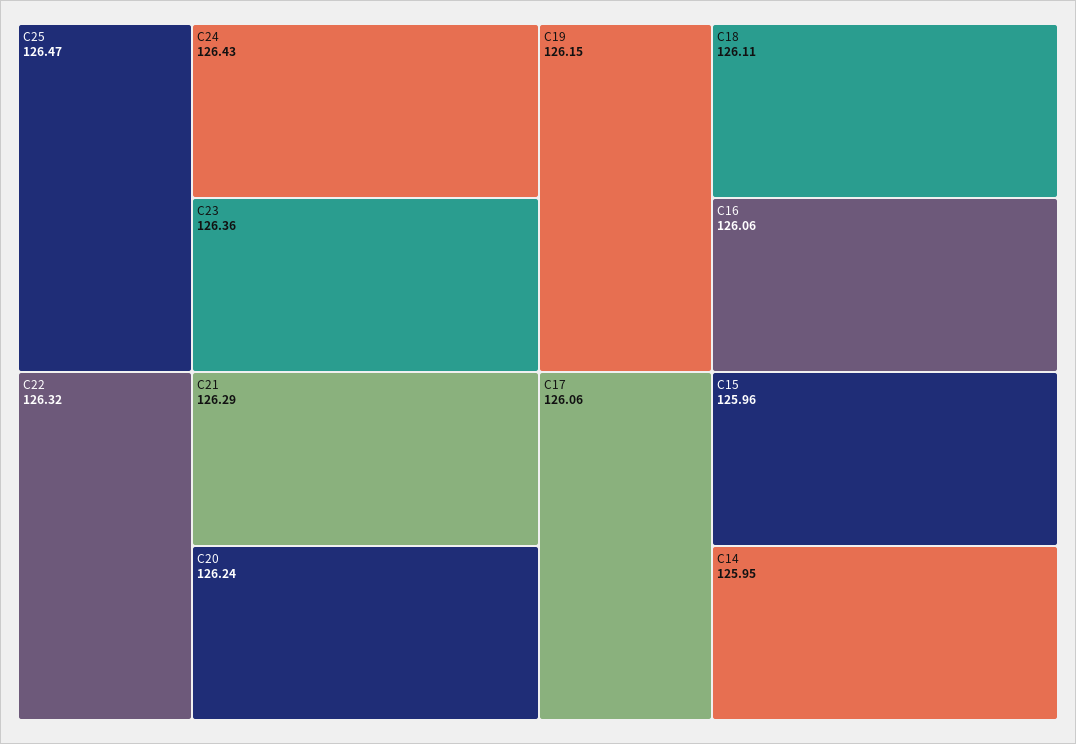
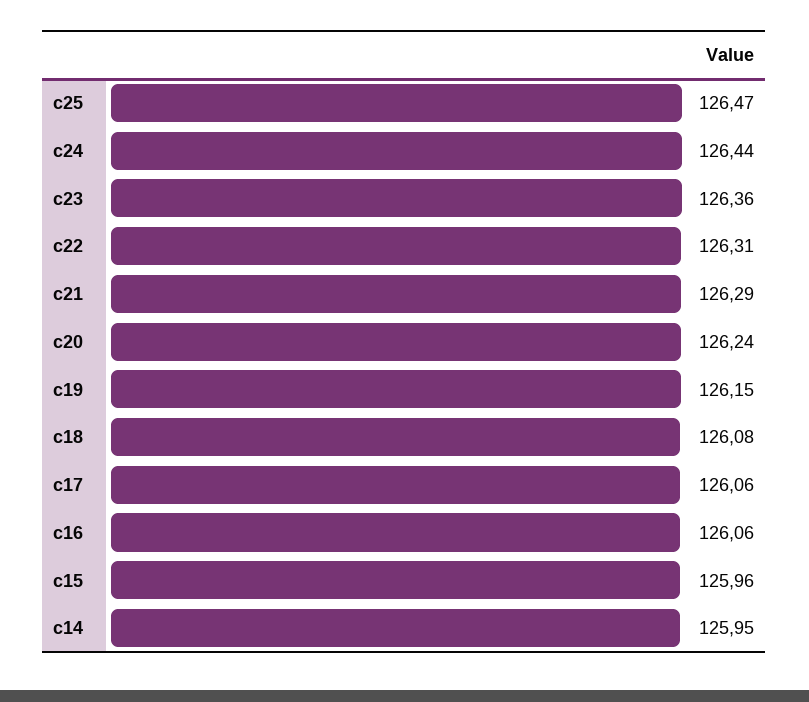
  {
    "C25": 126.47,
-   "C24": 126.43,
+   "C24": 126.44,
    "C23": 126.36,
-   "C22": 126.32,
+   "C22": 126.31,
    "C21": 126.29,
    "C20": 126.24,
    "C19": 126.15,
-   "C18": 126.11,
+   "C18": 126.08,
    "C16": 126.06,
    "C17": 126.06,
    "C15": 125.96,
    "C14": 125.95
  }

